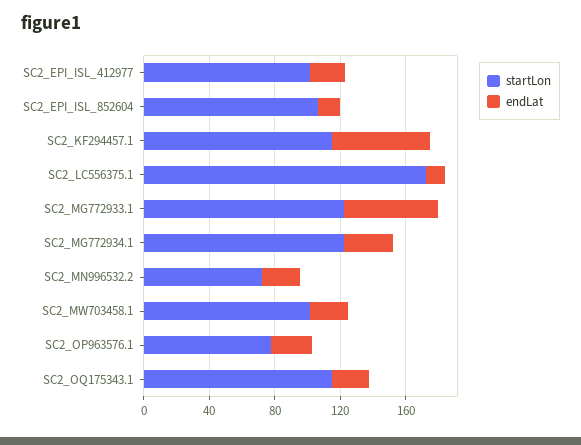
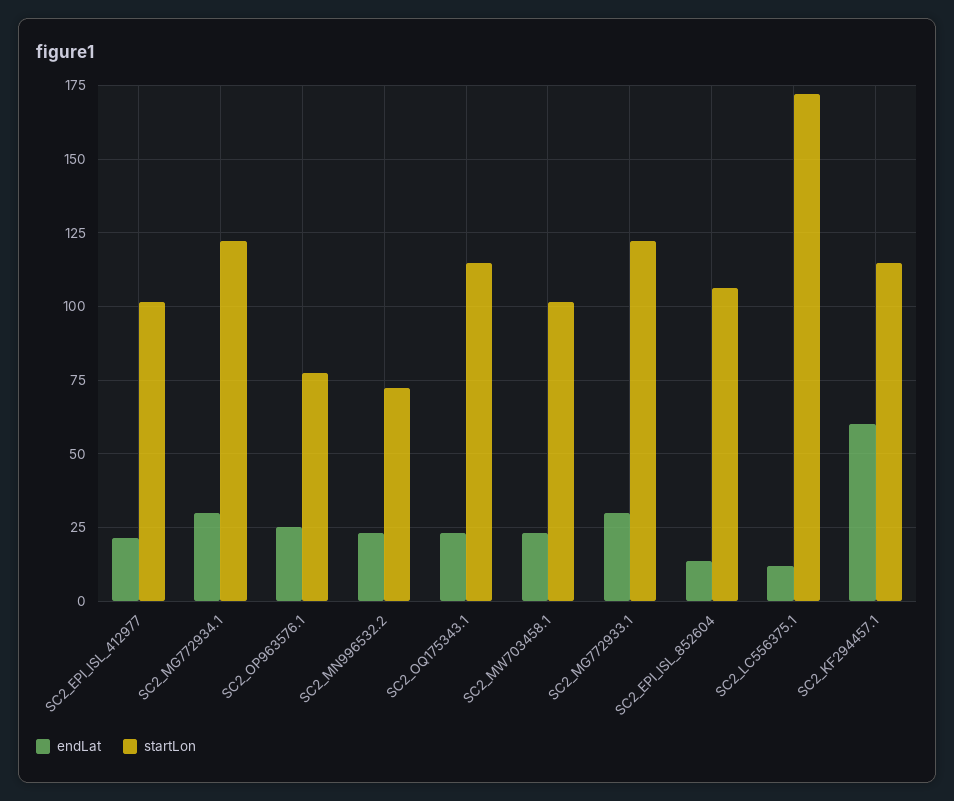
  {
    "startLon": {
      "SC2_EPI_ISL_412977": 102.5,
      "SC2_EPI_ISL_852604": 107.5,
      "SC2_KF294457.1": 115,
      "SC2_LC556375.1": 172.5,
      "SC2_MG772933.1": 122.5,
      "SC2_MG772934.1": 122.5,
      "SC2_MN996532.2": 72.5,
      "SC2_MW703458.1": 102.5,
      "SC2_OP963576.1": 77.5,
      "SC2_OQ175343.1": 115
    },
    "endLat": {
      "SC2_EPI_ISL_412977": 22.5,
      "SC2_EPI_ISL_852604": 12.5,
      "SC2_KF294457.1": 60,
      "SC2_LC556375.1": 12.5,
-     "SC2_MG772933.1": 60,
+     "SC2_MG772933.1": 30,
      "SC2_MG772934.1": 30,
      "SC2_MN996532.2": 22.5,
      "SC2_MW703458.1": 22.5,
      "SC2_OP963576.1": 25,
      "SC2_OQ175343.1": 22.5
    }
  }

